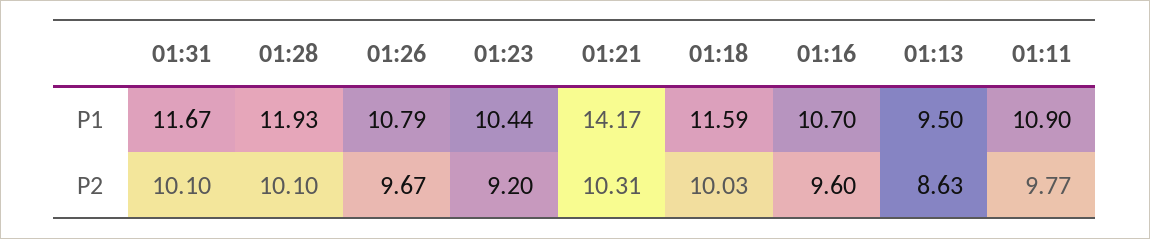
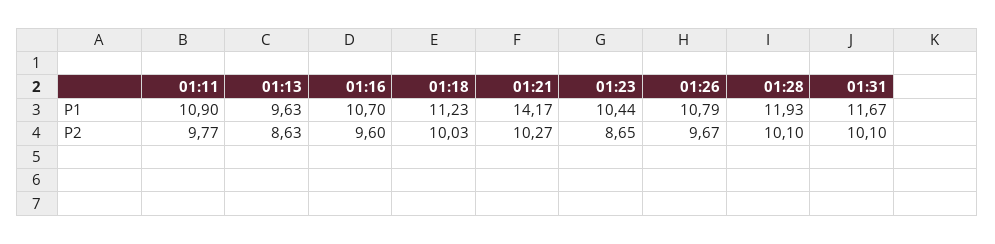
  {
    "01:31": {
      "P1": 11.67,
      "P2": 10.1
    },
    "01:28": {
      "P1": 11.93,
      "P2": 10.1
    },
    "01:26": {
      "P1": 10.79,
      "P2": 9.67
    },
    "01:23": {
      "P1": 10.44,
-     "P2": 9.2
+     "P2": 8.65
    },
    "01:21": {
      "P1": 14.17,
-     "P2": 10.31
+     "P2": 10.27
    },
    "01:18": {
-     "P1": 11.59,
+     "P1": 11.23,
      "P2": 10.03
    },
    "01:16": {
      "P1": 10.7,
      "P2": 9.6
    },
    "01:13": {
-     "P1": 9.5,
+     "P1": 9.63,
      "P2": 8.63
    },
    "01:11": {
      "P1": 10.9,
      "P2": 9.77
    }
  }

